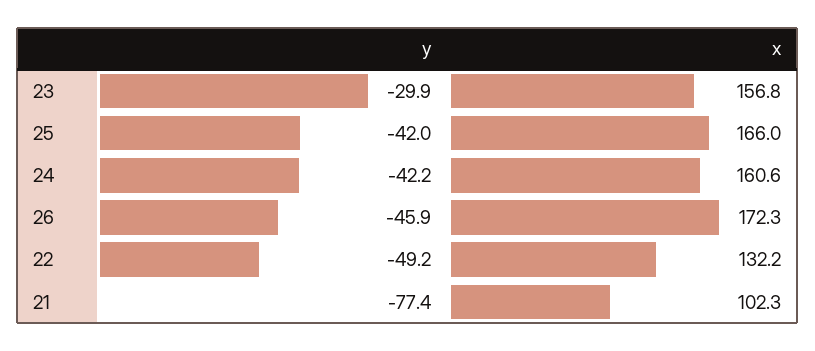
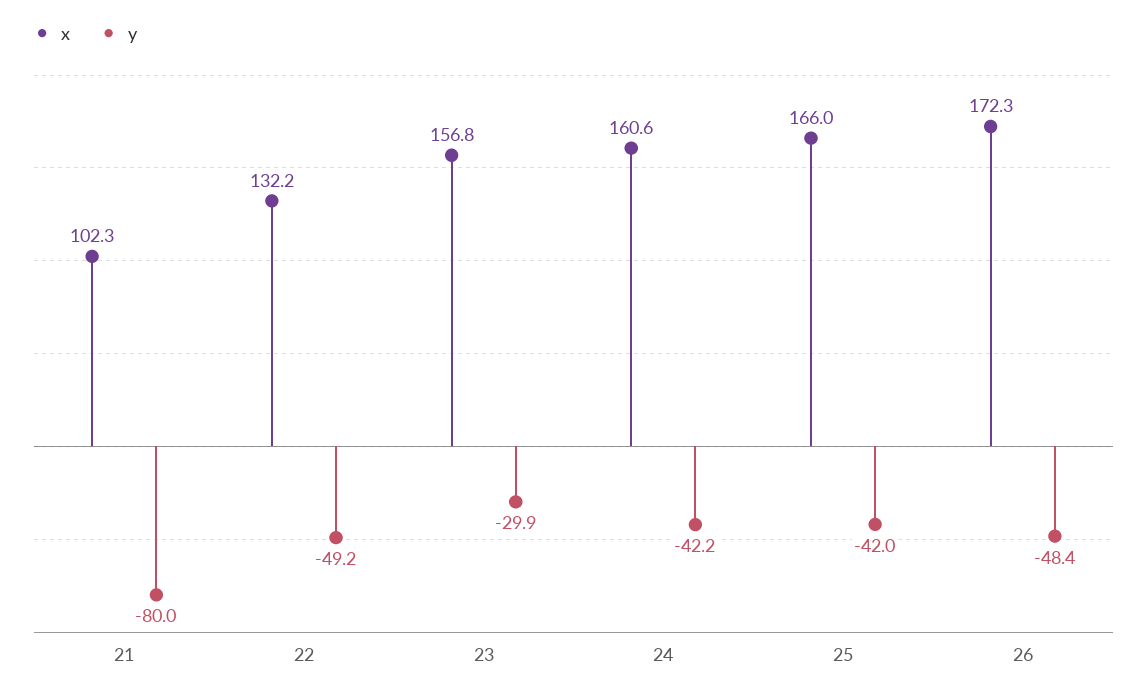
  {
    "y": {
      "23": -29.9,
      "25": -42,
      "24": -42.2,
-     "26": -45.9,
+     "26": -48.4,
      "22": -49.2,
-     "21": -77.4
+     "21": -80
    },
    "x": {
      "23": 156.8,
      "25": 166,
      "24": 160.6,
      "26": 172.3,
      "22": 132.2,
      "21": 102.3
    }
  }

